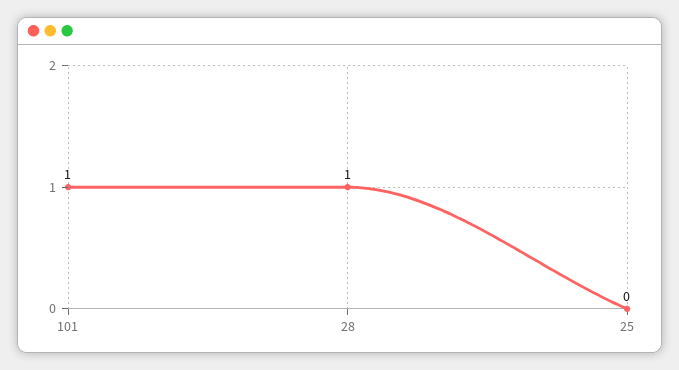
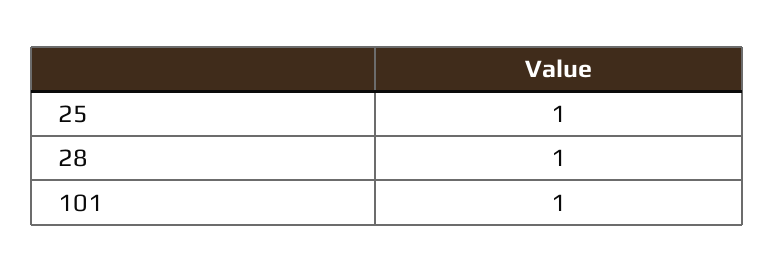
  {
    "101": 1,
    "28": 1,
-   "25": 0
+   "25": 1
  }

